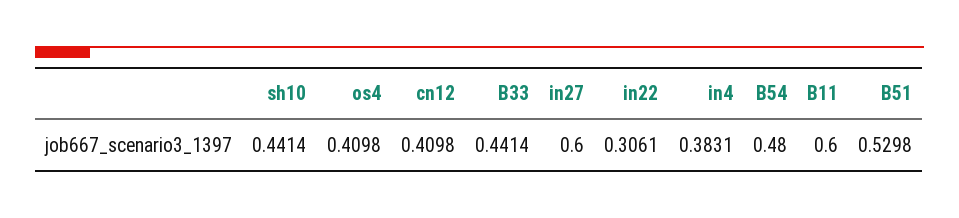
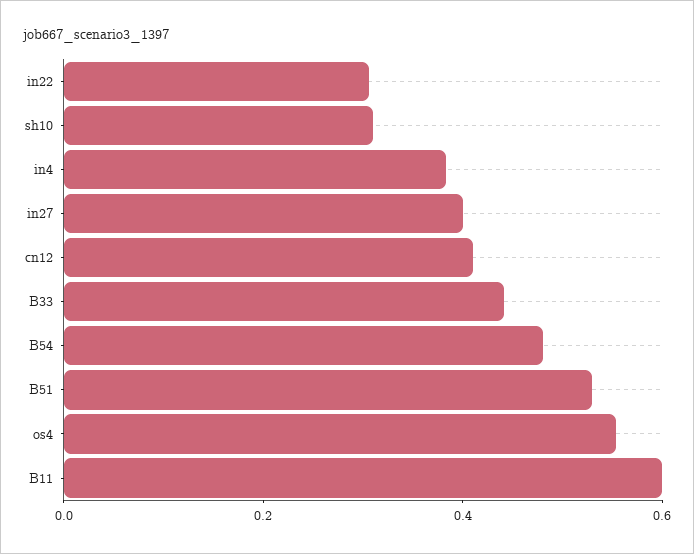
  {
-   "sh10": 0.4414,
+   "sh10": 0.3,
-   "os4": 0.4098,
+   "os4": 0.55,
    "cn12": 0.4098,
    "B33": 0.4414,
-   "in27": 0.6,
+   "in27": 0.4,
    "in22": 0.3061,
    "in4": 0.3831,
    "B54": 0.48,
    "B11": 0.6,
    "B51": 0.5298
  }

